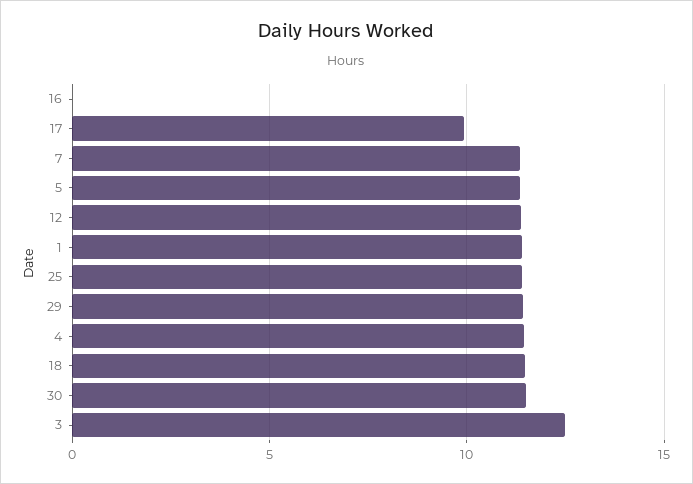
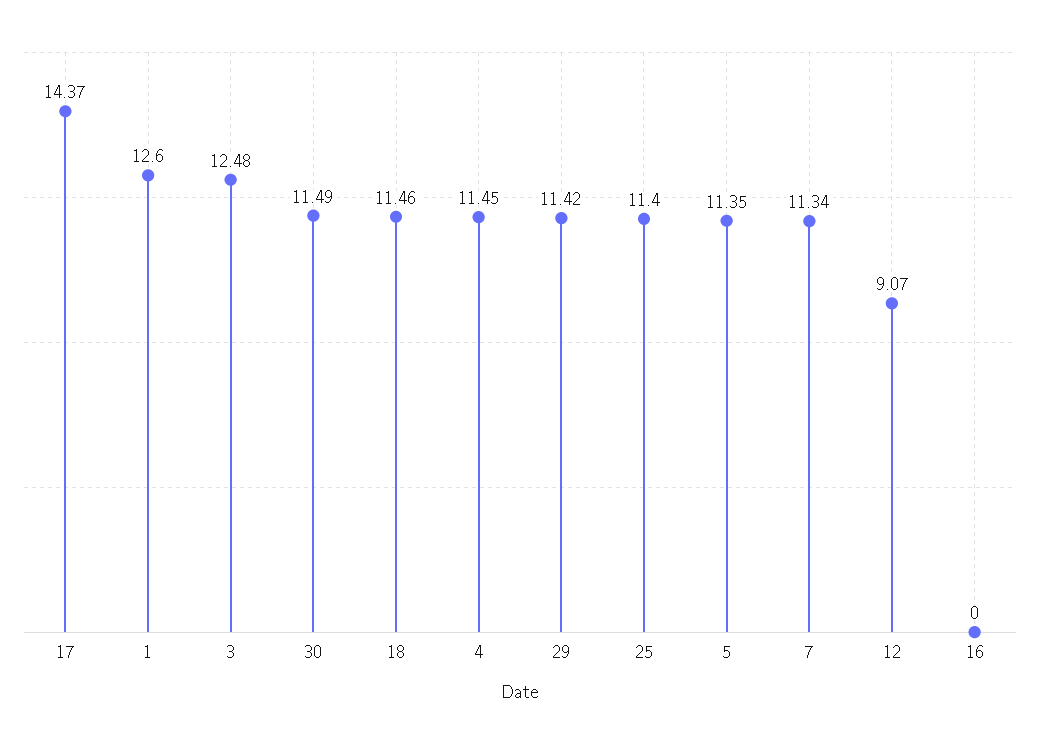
  {
    "16": 0,
-   "17": 10,
+   "17": 14.37,
    "7": 11.34,
    "5": 11.35,
-   "12": 11.5,
+   "12": 9.07,
-   "1": 11.5,
+   "1": 12.6,
    "25": 11.4,
    "29": 11.42,
    "4": 11.45,
    "18": 11.46,
    "30": 11.49,
    "3": 12.48
  }

